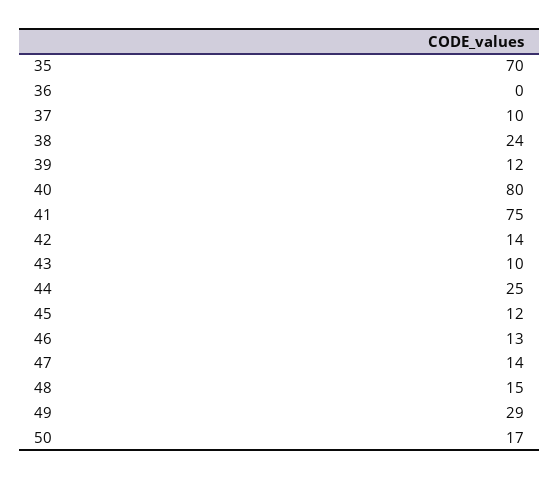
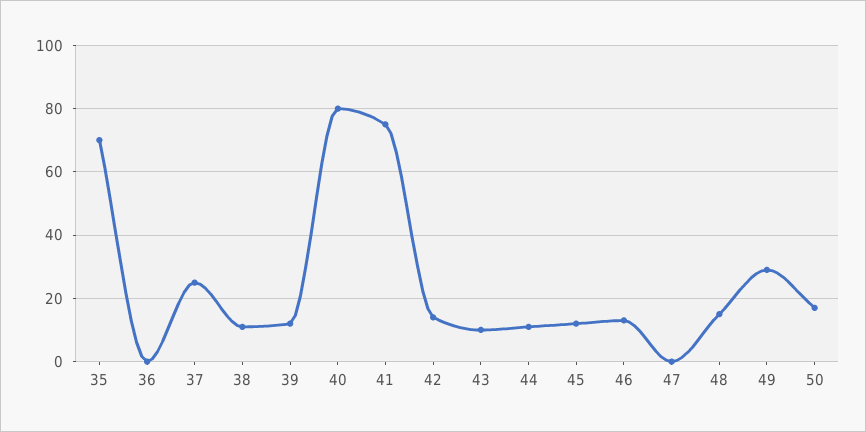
  {
    "35": 70,
    "36": 0,
-   "37": 10,
+   "37": 25,
-   "38": 24,
+   "38": 10,
    "39": 12,
    "40": 80,
    "41": 75,
    "42": 14,
    "43": 10,
-   "44": 25,
+   "44": 10,
    "45": 12,
    "46": 13,
-   "47": 14,
+   "47": 0,
    "48": 15,
    "49": 29,
    "50": 17
  }

